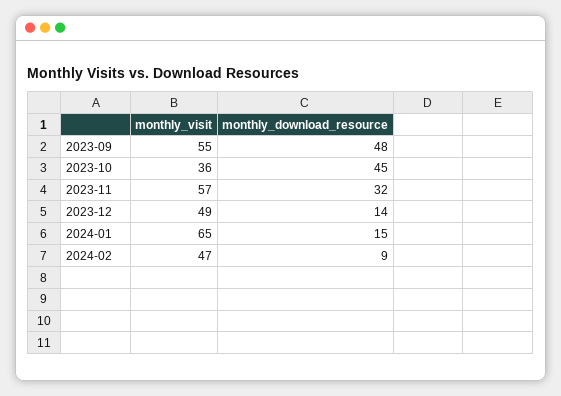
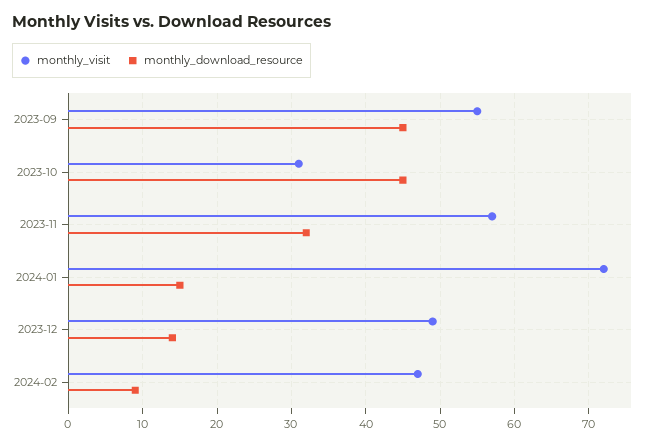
  {
    "monthly_visit": {
      "2023-09": 55,
-     "2023-10": 36,
+     "2023-10": 31,
      "2023-11": 57,
      "2023-12": 49,
-     "2024-01": 65,
+     "2024-01": 72,
      "2024-02": 47
    },
    "monthly_download_resource": {
-     "2023-09": 48,
+     "2023-09": 45,
      "2023-10": 45,
      "2023-11": 32,
      "2023-12": 14,
      "2024-01": 15,
      "2024-02": 9
    }
  }

